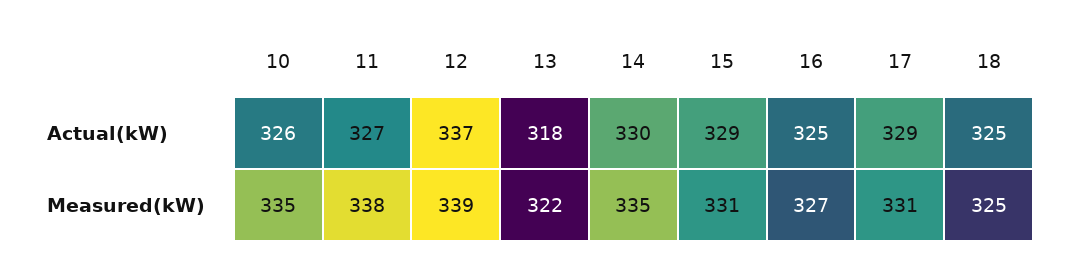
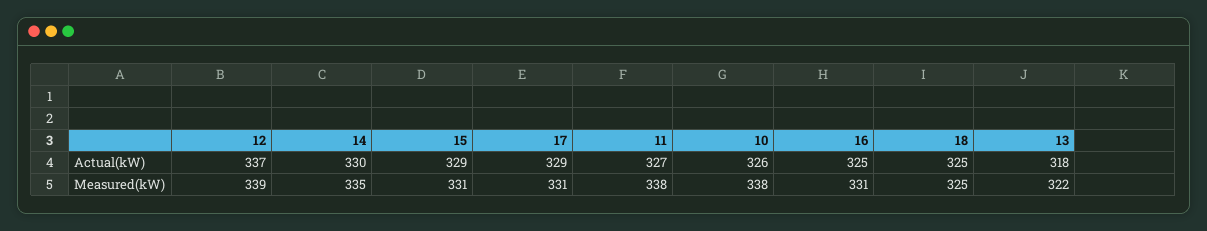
  {
    "10": {
      "Actual(kW)": 326,
-     "Measured(kW)": 335
+     "Measured(kW)": 338
    },
    "11": {
      "Actual(kW)": 327,
      "Measured(kW)": 338
    },
    "12": {
      "Actual(kW)": 337,
      "Measured(kW)": 339
    },
    "13": {
      "Actual(kW)": 318,
      "Measured(kW)": 322
    },
    "14": {
      "Actual(kW)": 330,
      "Measured(kW)": 335
    },
    "15": {
      "Actual(kW)": 329,
      "Measured(kW)": 331
    },
    "16": {
      "Actual(kW)": 325,
-     "Measured(kW)": 327
+     "Measured(kW)": 331
    },
    "17": {
      "Actual(kW)": 329,
      "Measured(kW)": 331
    },
    "18": {
      "Actual(kW)": 325,
      "Measured(kW)": 325
    }
  }

